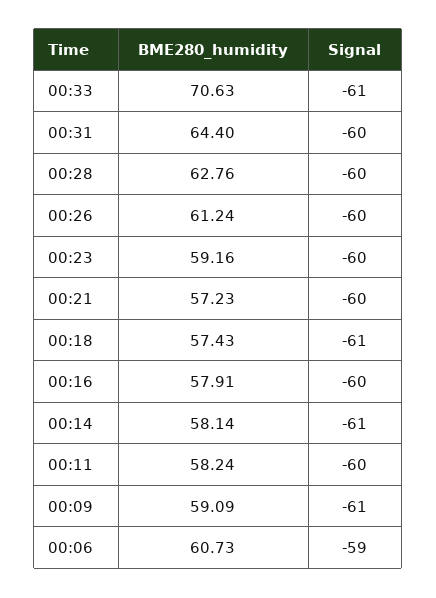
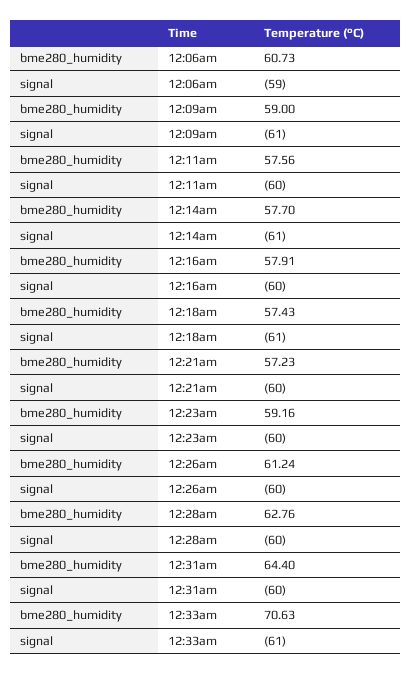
  {
    "BME280_humidity": {
      "00:33": 70.63,
      "00:31": 64.4,
      "00:28": 62.76,
      "00:26": 61.24,
      "00:23": 59.16,
      "00:21": 57.23,
      "00:18": 57.43,
      "00:16": 57.91,
-     "00:14": 58.14,
+     "00:14": 57.7,
-     "00:11": 58.24,
+     "00:11": 57.56,
-     "00:09": 59.09,
+     "00:09": 59,
      "00:06": 60.73
    },
    "Signal": {
      "00:33": -61,
      "00:31": -60,
      "00:28": -60,
      "00:26": -60,
      "00:23": -60,
      "00:21": -60,
      "00:18": -61,
      "00:16": -60,
      "00:14": -61,
      "00:11": -60,
      "00:09": -61,
      "00:06": -59
    }
  }

